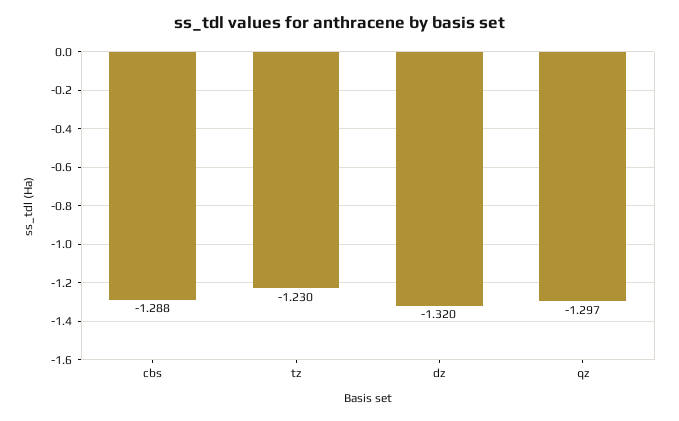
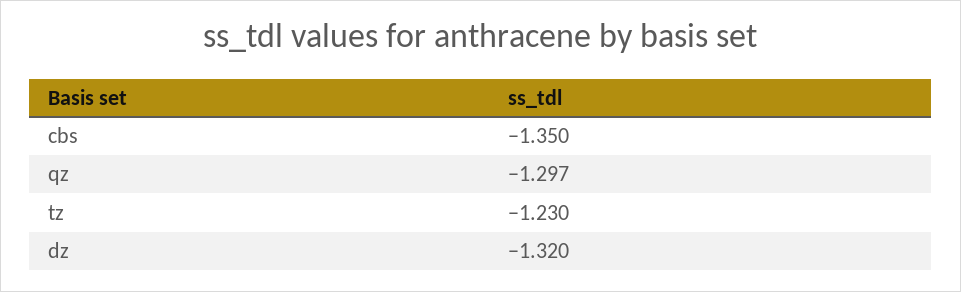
  {
-   "cbs": -1.288,
+   "cbs": -1.35,
    "tz": -1.23,
    "dz": -1.32,
    "qz": -1.297
  }

